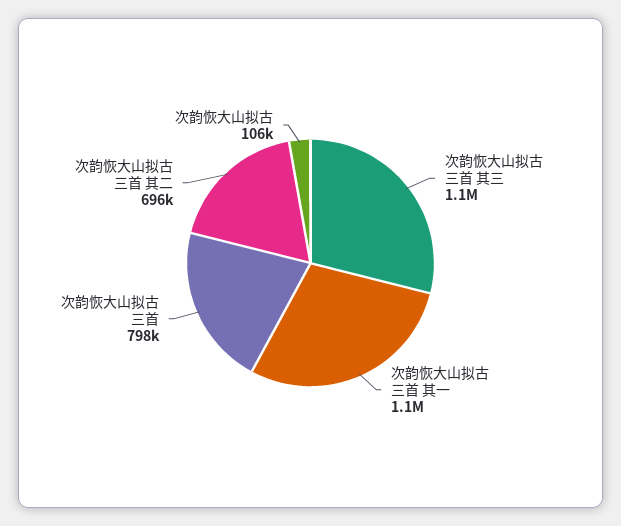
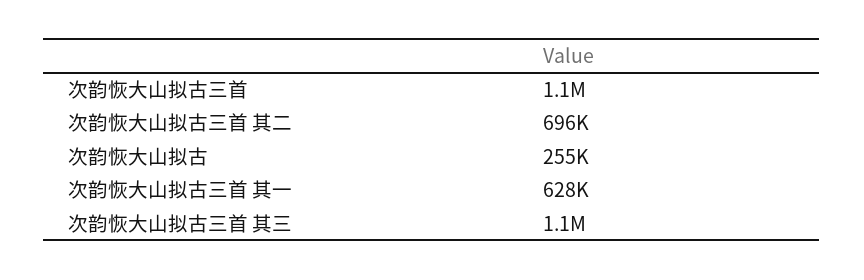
  {
    "次韵恢大山拟古三首 其三": 1100000,
-   "次韵恢大山拟古三首 其一": 1100000,
+   "次韵恢大山拟古三首 其一": 628000,
-   "次韵恢大山拟古三首": 798000,
+   "次韵恢大山拟古三首": 1100000,
    "次韵恢大山拟古三首 其二": 696000,
-   "次韵恢大山拟古": 106000
+   "次韵恢大山拟古": 255000
  }

